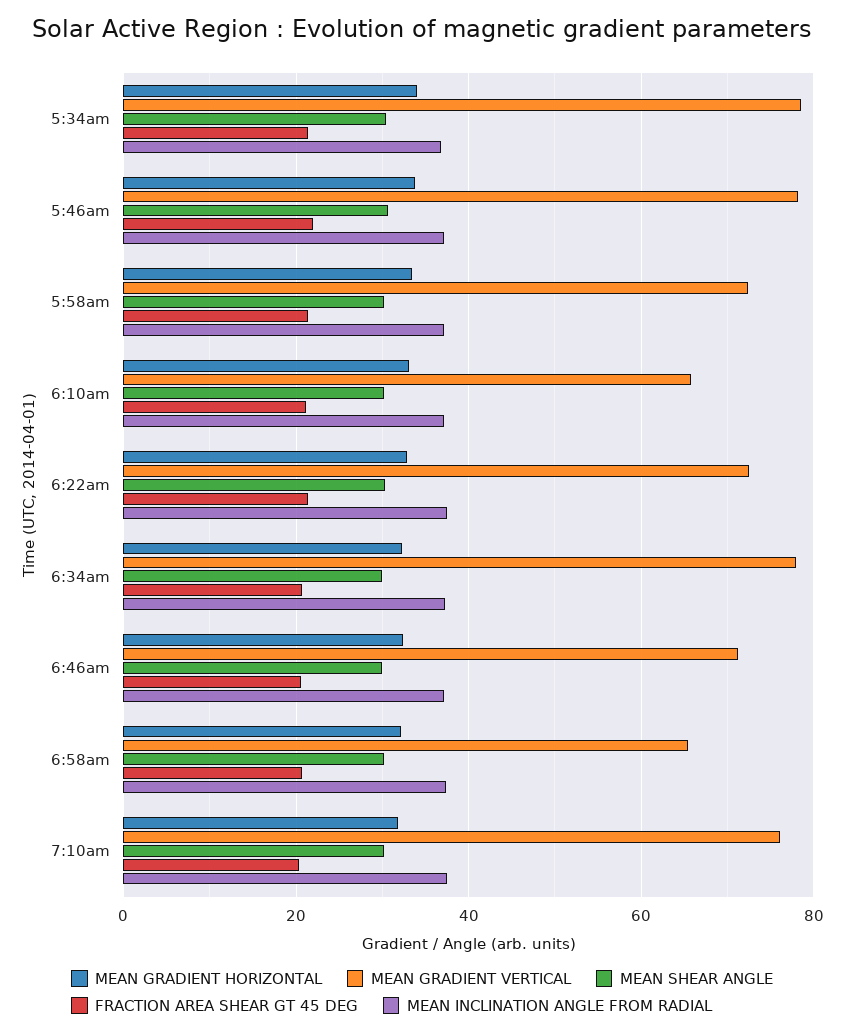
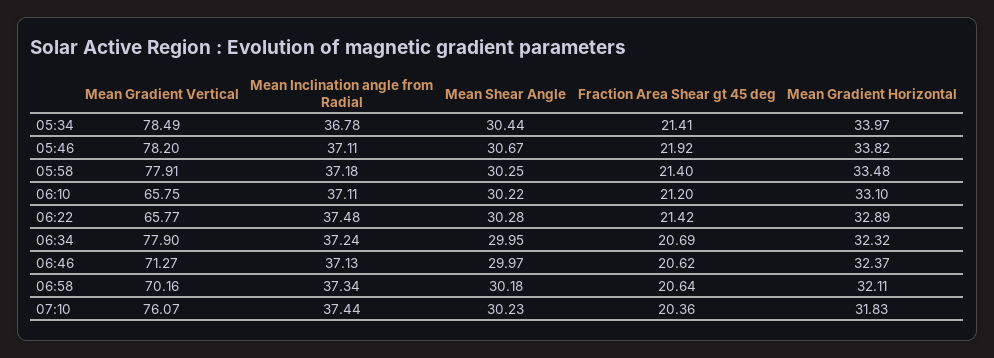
  {
    "MEAN GRADIENT HORIZONTAL": {
      "5:34am": 33.97,
      "5:46am": 33.82,
      "5:58am": 33.48,
      "6:10am": 33.1,
      "6:22am": 32.89,
      "6:34am": 32.32,
      "6:46am": 32.37,
      "6:58am": 32.11,
      "7:10am": 31.83
    },
    "MEAN GRADIENT VERTICAL": {
      "5:34am": 78.49,
      "5:46am": 78.2,
-     "5:58am": 72,
+     "5:58am": 77.91,
      "6:10am": 65.75,
-     "6:22am": 72,
+     "6:22am": 65.77,
      "6:34am": 77.9,
      "6:46am": 71.27,
-     "6:58am": 66,
+     "6:58am": 70.16,
      "7:10am": 76.07
    },
    "MEAN SHEAR ANGLE": {
      "5:34am": 30.44,
      "5:46am": 30.67,
      "5:58am": 30.25,
      "6:10am": 30.22,
      "6:22am": 30.28,
      "6:34am": 29.95,
      "6:46am": 29.97,
      "6:58am": 30.18,
      "7:10am": 30.23
    },
    "FRACTION AREA SHEAR GT 45 DEG": {
      "5:34am": 21.41,
      "5:46am": 21.92,
      "5:58am": 21.4,
      "6:10am": 21.2,
      "6:22am": 21.42,
      "6:34am": 20.69,
      "6:46am": 20.62,
      "6:58am": 20.64,
      "7:10am": 20.36
    },
    "MEAN INCLINATION ANGLE FROM RADIAL": {
      "5:34am": 36.78,
      "5:46am": 37.11,
      "5:58am": 37.18,
      "6:10am": 37.11,
      "6:22am": 37.48,
      "6:34am": 37.24,
      "6:46am": 37.13,
      "6:58am": 37.34,
      "7:10am": 37.44
    }
  }

